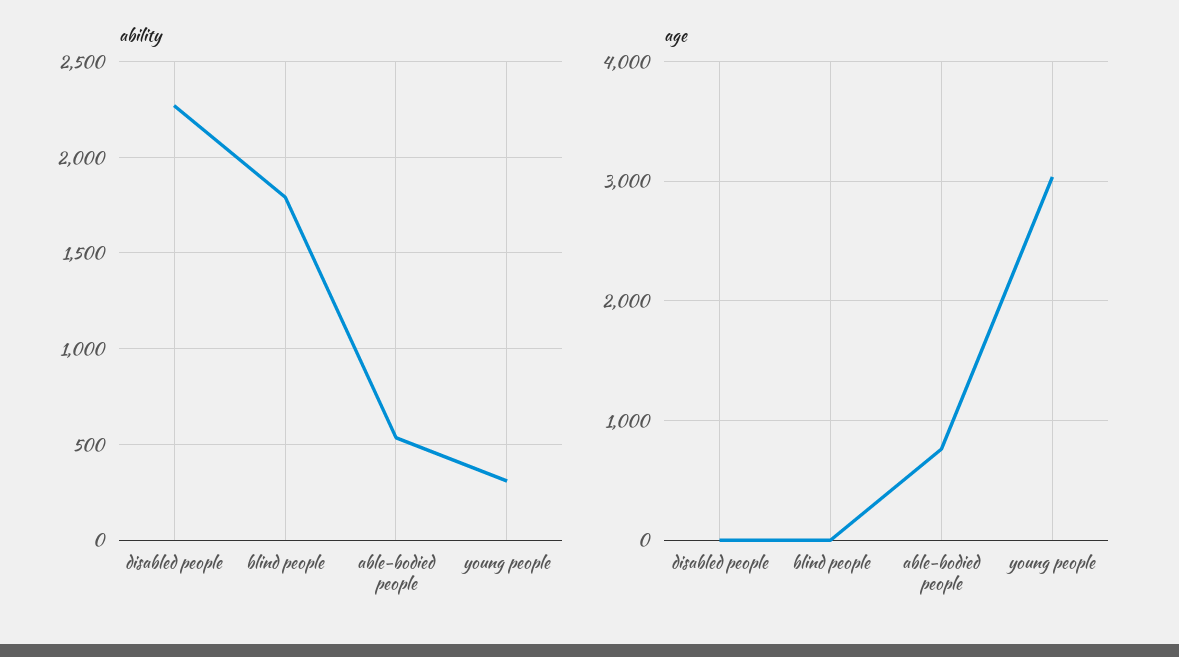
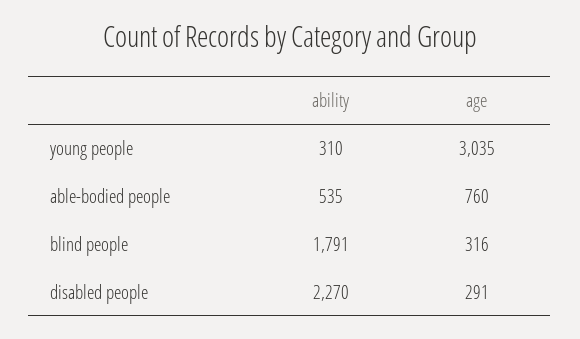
  {
    "ability": {
      "disabled people": 2270,
      "blind people": 1791,
      "able-bodied people": 535,
      "young people": 310
    },
    "age": {
-     "disabled people": 0,
+     "disabled people": 291,
-     "blind people": 0,
+     "blind people": 316,
      "able-bodied people": 760,
      "young people": 3035
    }
  }

